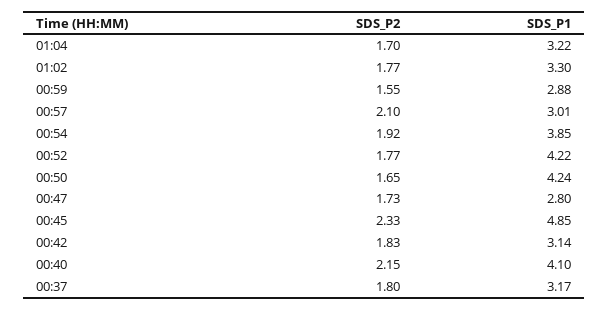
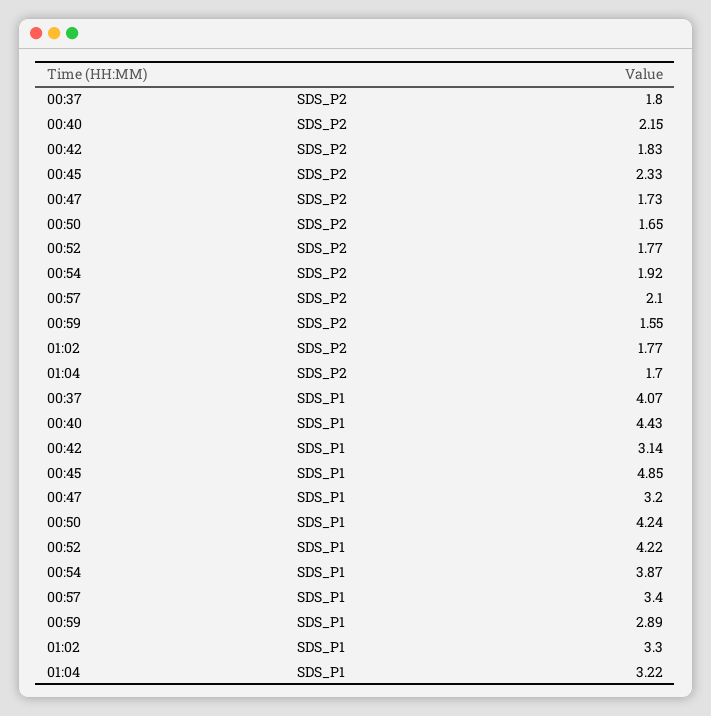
  {
    "SDS_P2": {
      "01:04": 1.7,
      "01:02": 1.77,
      "00:59": 1.55,
      "00:57": 2.1,
      "00:54": 1.92,
      "00:52": 1.77,
      "00:50": 1.65,
      "00:47": 1.73,
      "00:45": 2.33,
      "00:42": 1.83,
      "00:40": 2.15,
      "00:37": 1.8
    },
    "SDS_P1": {
      "01:04": 3.22,
      "01:02": 3.3,
-     "00:59": 2.88,
+     "00:59": 2.89,
-     "00:57": 3.01,
+     "00:57": 3.4,
-     "00:54": 3.85,
+     "00:54": 3.87,
      "00:52": 4.22,
      "00:50": 4.24,
-     "00:47": 2.8,
+     "00:47": 3.2,
      "00:45": 4.85,
      "00:42": 3.14,
-     "00:40": 4.1,
+     "00:40": 4.43,
-     "00:37": 3.17
+     "00:37": 4.07
    }
  }

